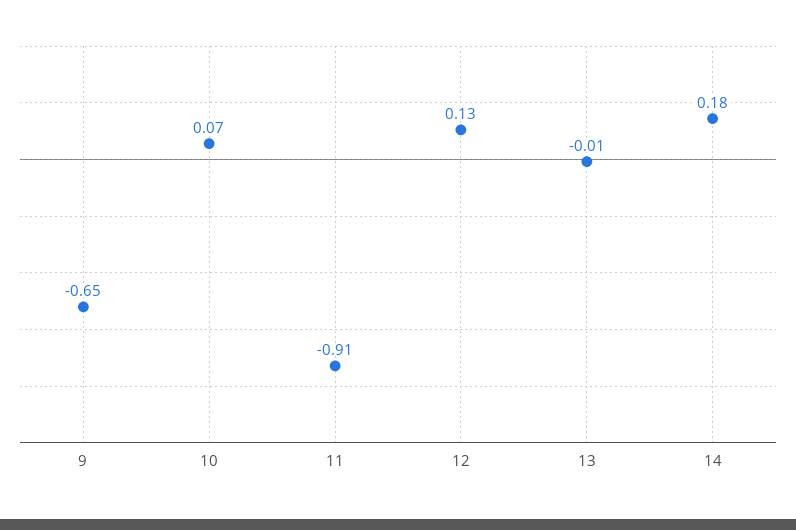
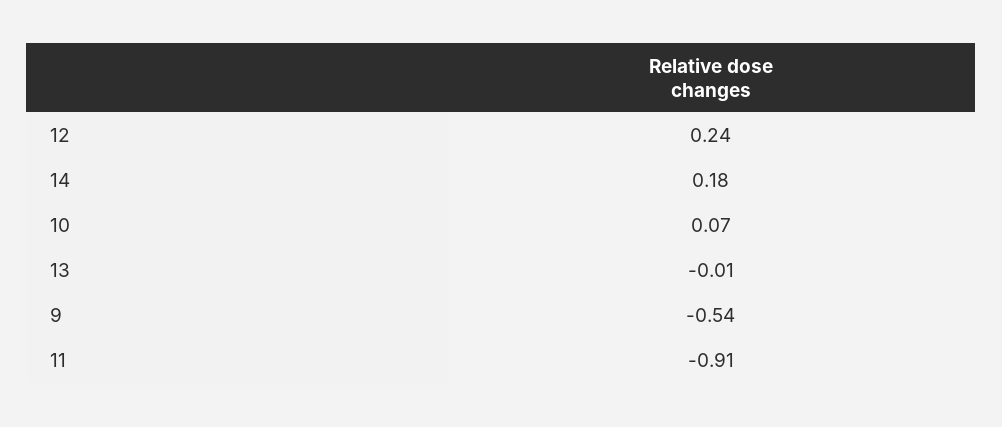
  {
-   "9": -0.65,
+   "9": -0.54,
    "10": 0.07,
    "11": -0.91,
-   "12": 0.13,
+   "12": 0.24,
    "13": -0.01,
    "14": 0.18
  }

